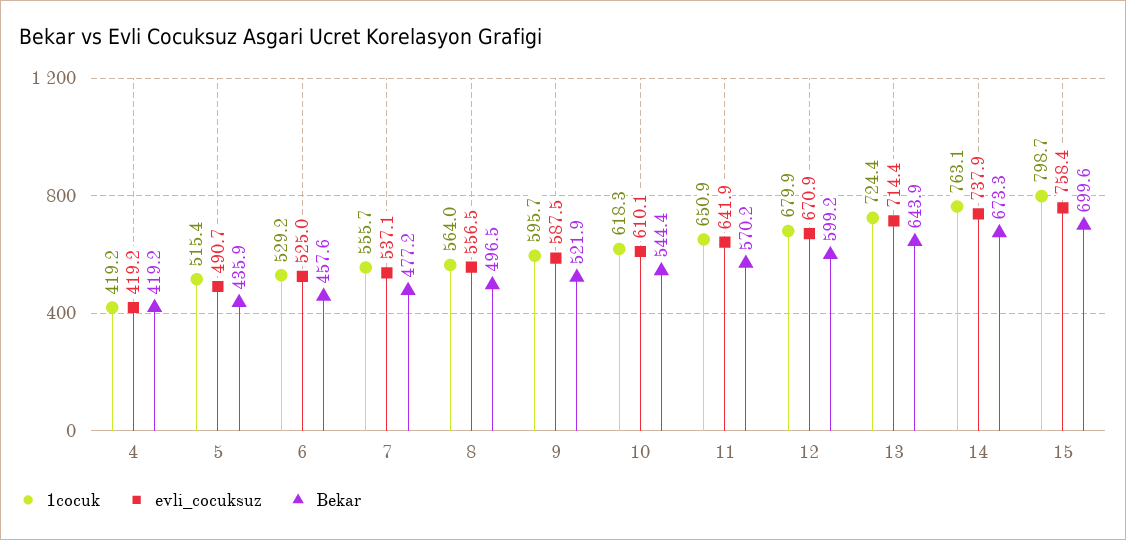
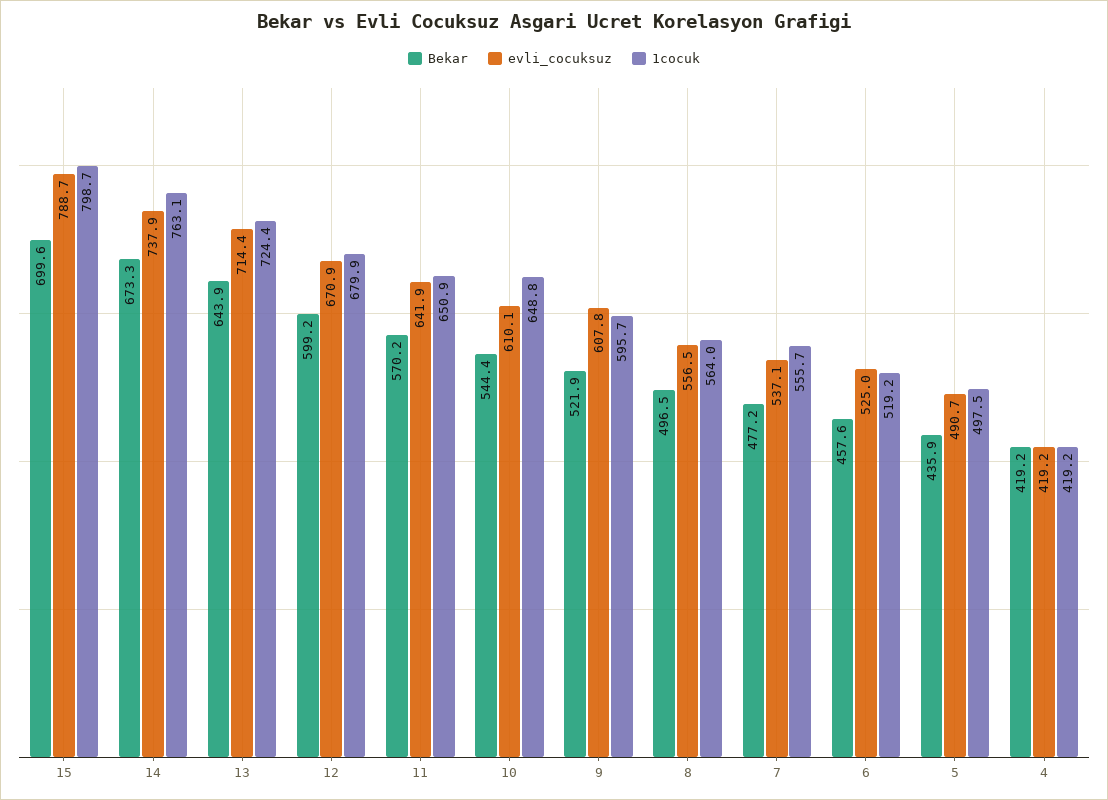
  {
    "1cocuk": {
      "4": 419.2,
-     "5": 515.4,
+     "5": 497.5,
-     "6": 529.2,
+     "6": 519.2,
      "7": 555.7,
      "8": 564,
      "9": 595.7,
-     "10": 618.3,
+     "10": 648.8,
      "11": 650.9,
      "12": 679.9,
      "13": 724.4,
      "14": 763.1,
      "15": 798.7
    },
    "evli_cocuksuz": {
      "4": 419.2,
      "5": 490.7,
      "6": 525,
      "7": 537.1,
      "8": 556.5,
-     "9": 587.5,
+     "9": 607.8,
      "10": 610.1,
      "11": 641.9,
      "12": 670.9,
      "13": 714.4,
      "14": 737.9,
-     "15": 758.4
+     "15": 788.7
    },
    "Bekar": {
      "4": 419.2,
      "5": 435.9,
      "6": 457.6,
      "7": 477.2,
      "8": 496.5,
      "9": 521.9,
      "10": 544.4,
      "11": 570.2,
      "12": 599.2,
      "13": 643.9,
      "14": 673.3,
      "15": 699.6
    }
  }

